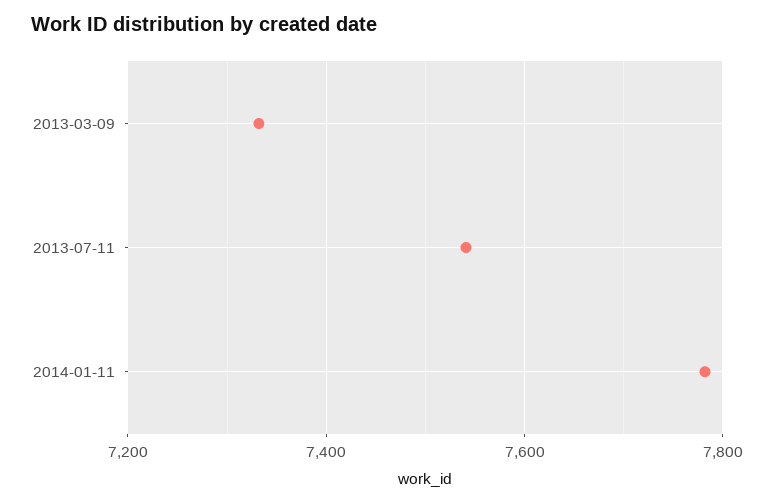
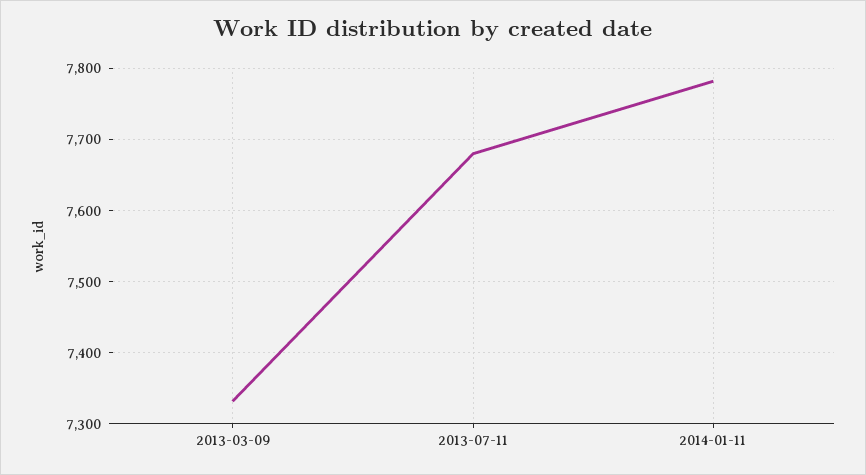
  {
    "2013-03-09": 7330,
-   "2013-07-11": 7540,
+   "2013-07-11": 7680,
    "2014-01-11": 7780
  }

